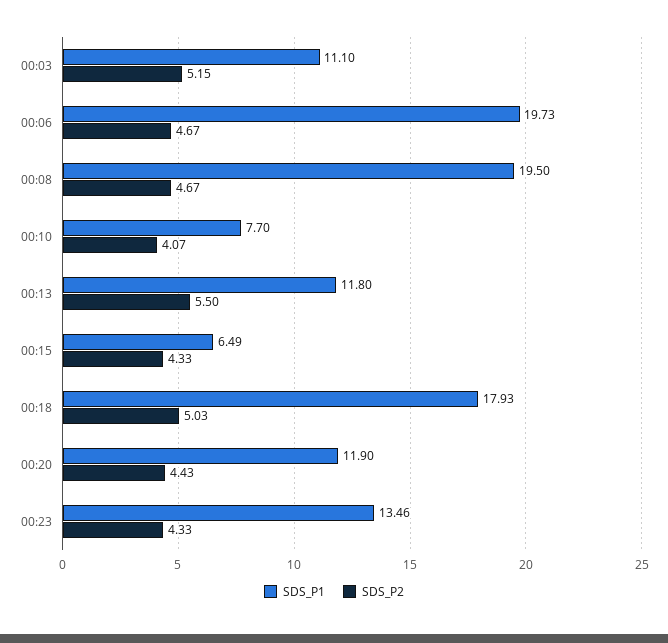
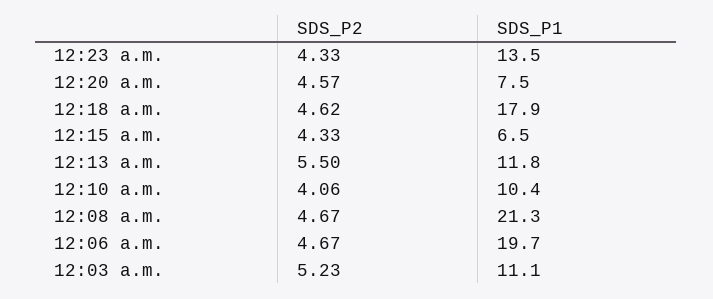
  {
    "SDS_P1": {
      "00:03": 11.1,
      "00:06": 19.73,
-     "00:08": 19.5,
+     "00:08": 21.3,
-     "00:10": 7.7,
+     "00:10": 10.4,
      "00:13": 11.8,
      "00:15": 6.49,
      "00:18": 17.93,
-     "00:20": 11.9,
+     "00:20": 7.5,
      "00:23": 13.46
    },
    "SDS_P2": {
-     "00:03": 5.15,
+     "00:03": 5.23,
      "00:06": 4.67,
      "00:08": 4.67,
-     "00:10": 4.07,
+     "00:10": 4.06,
      "00:13": 5.5,
      "00:15": 4.33,
-     "00:18": 5.03,
+     "00:18": 4.62,
-     "00:20": 4.43,
+     "00:20": 4.57,
      "00:23": 4.33
    }
  }

